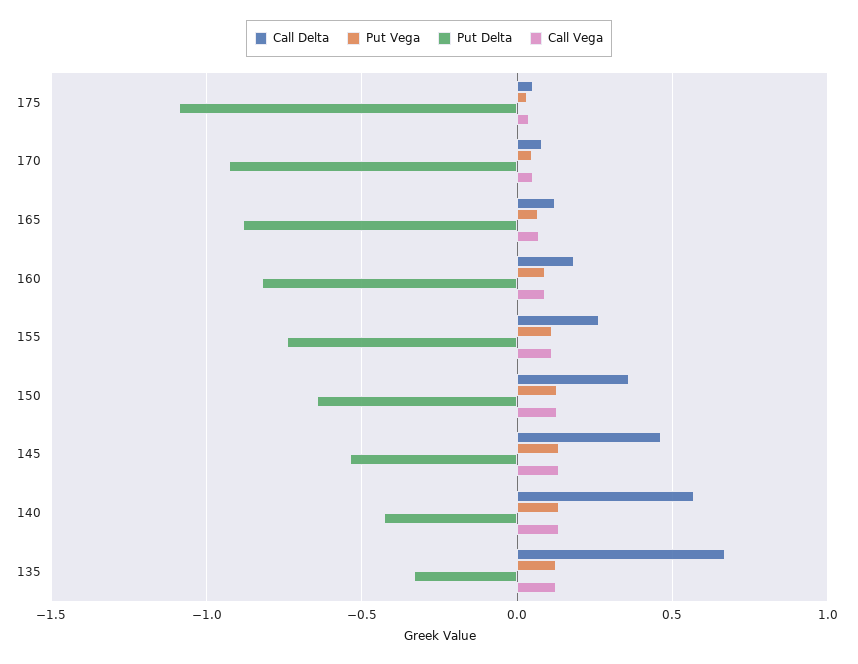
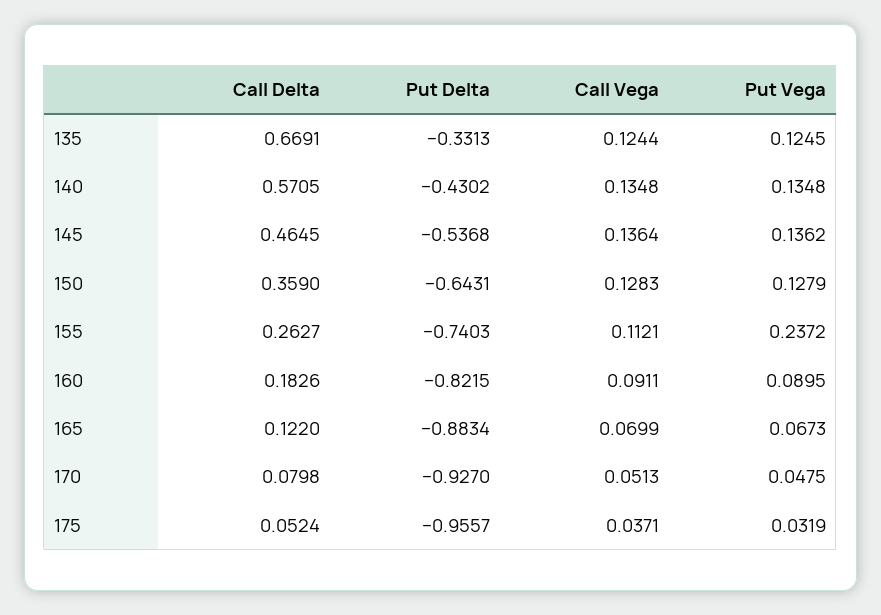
  {
    "Call Delta": {
      "175": 0.0524,
      "170": 0.0798,
      "165": 0.122,
      "160": 0.1826,
      "155": 0.2627,
      "150": 0.359,
      "145": 0.4645,
      "140": 0.5705,
      "135": 0.6691
    },
    "Put Vega": {
      "175": 0.0319,
      "170": 0.0475,
      "165": 0.0673,
      "160": 0.0895,
-     "155": 0.1,
+     "155": 0.2372,
      "150": 0.1279,
      "145": 0.1362,
      "140": 0.1348,
      "135": 0.1245
    },
    "Put Delta": {
-     "175": -1.1,
+     "175": -0.9557,
      "170": -0.927,
      "165": -0.8834,
      "160": -0.8215,
      "155": -0.7403,
      "150": -0.6431,
      "145": -0.5368,
      "140": -0.4302,
      "135": -0.3313
    },
    "Call Vega": {
      "175": 0.0371,
      "170": 0.0513,
      "165": 0.0699,
      "160": 0.0911,
      "155": 0.1121,
      "150": 0.1283,
      "145": 0.1364,
      "140": 0.1348,
      "135": 0.1244
    }
  }

